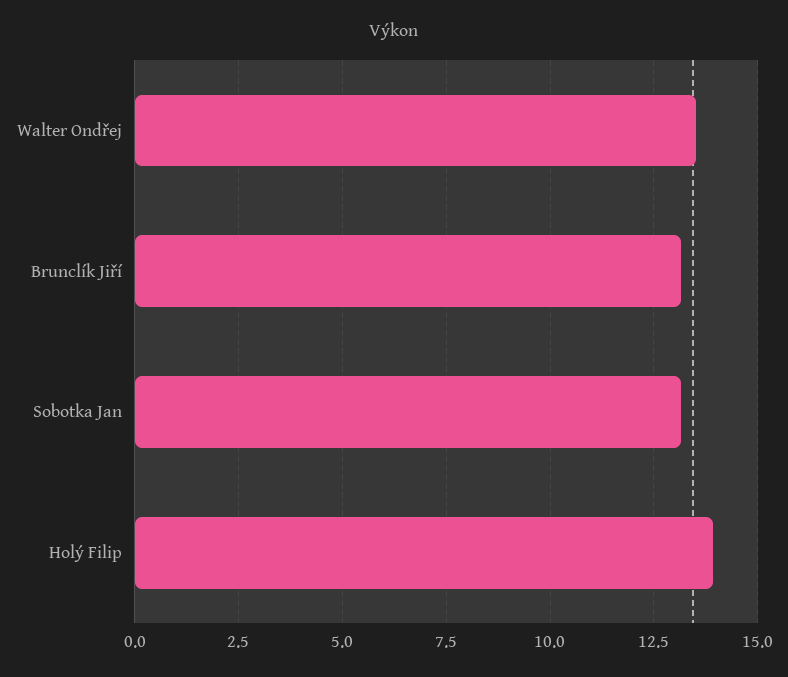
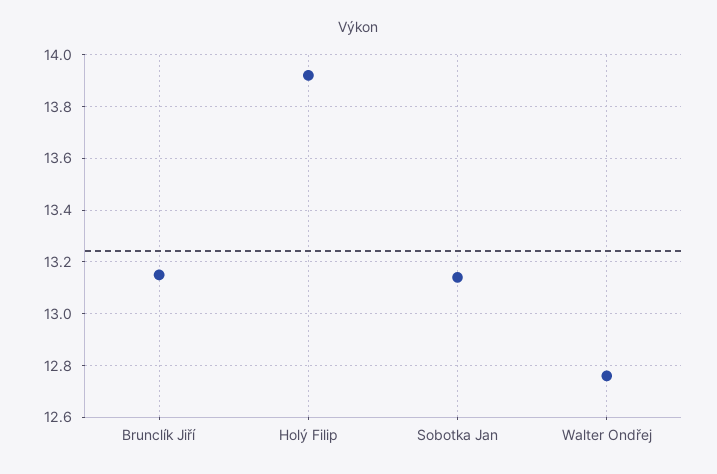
  {
-   "Walter Ondřej": 13.5,
+   "Walter Ondřej": 12.75,
    "Brunclík Jiří": 13.15,
    "Sobotka Jan": 13.15,
    "Holý Filip": 13.9
  }

